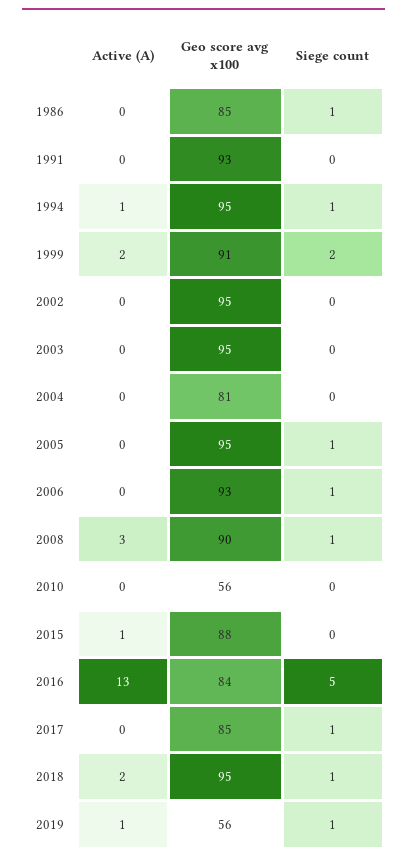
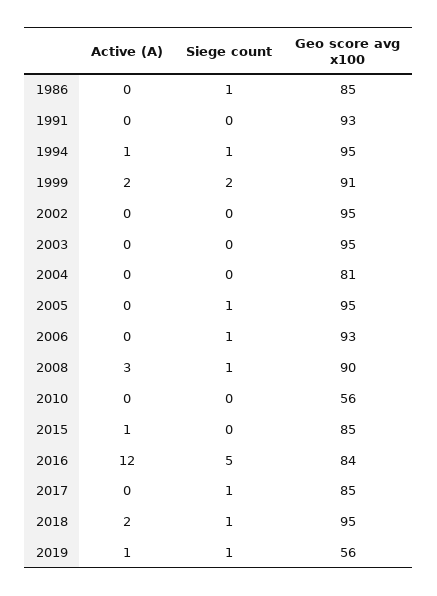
  {
    "Active (A)": {
      "1986": 0,
      "1991": 0,
      "1994": 1,
      "1999": 2,
      "2002": 0,
      "2003": 0,
      "2004": 0,
      "2005": 0,
      "2006": 0,
      "2008": 3,
      "2010": 0,
      "2015": 1,
-     "2016": 13,
+     "2016": 12,
      "2017": 0,
      "2018": 2,
      "2019": 1
    },
    "Geo score avg x100": {
      "1986": 85,
      "1991": 93,
      "1994": 95,
      "1999": 91,
      "2002": 95,
      "2003": 95,
      "2004": 81,
      "2005": 95,
      "2006": 93,
      "2008": 90,
      "2010": 56,
-     "2015": 88,
+     "2015": 85,
      "2016": 84,
      "2017": 85,
      "2018": 95,
      "2019": 56
    },
    "Siege count": {
      "1986": 1,
      "1991": 0,
      "1994": 1,
      "1999": 2,
      "2002": 0,
      "2003": 0,
      "2004": 0,
      "2005": 1,
      "2006": 1,
      "2008": 1,
      "2010": 0,
      "2015": 0,
      "2016": 5,
      "2017": 1,
      "2018": 1,
      "2019": 1
    }
  }

